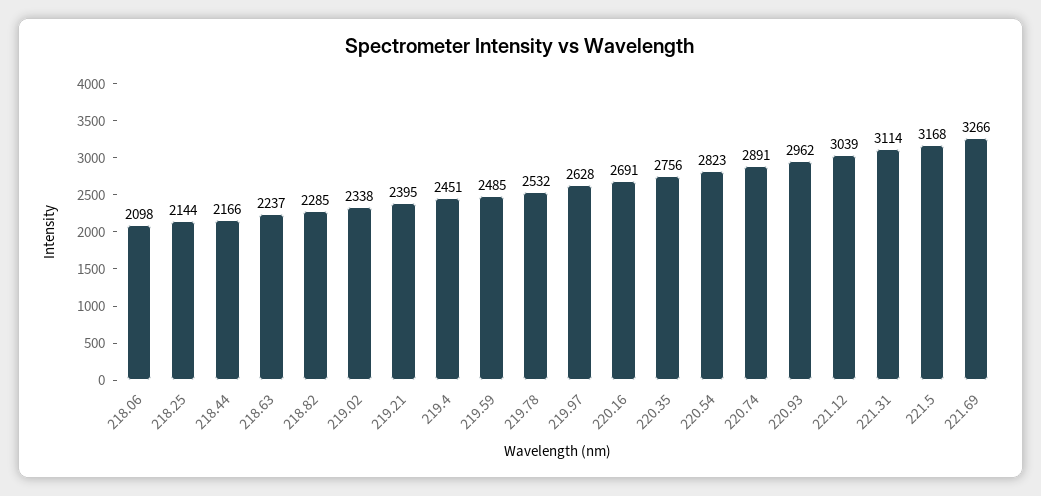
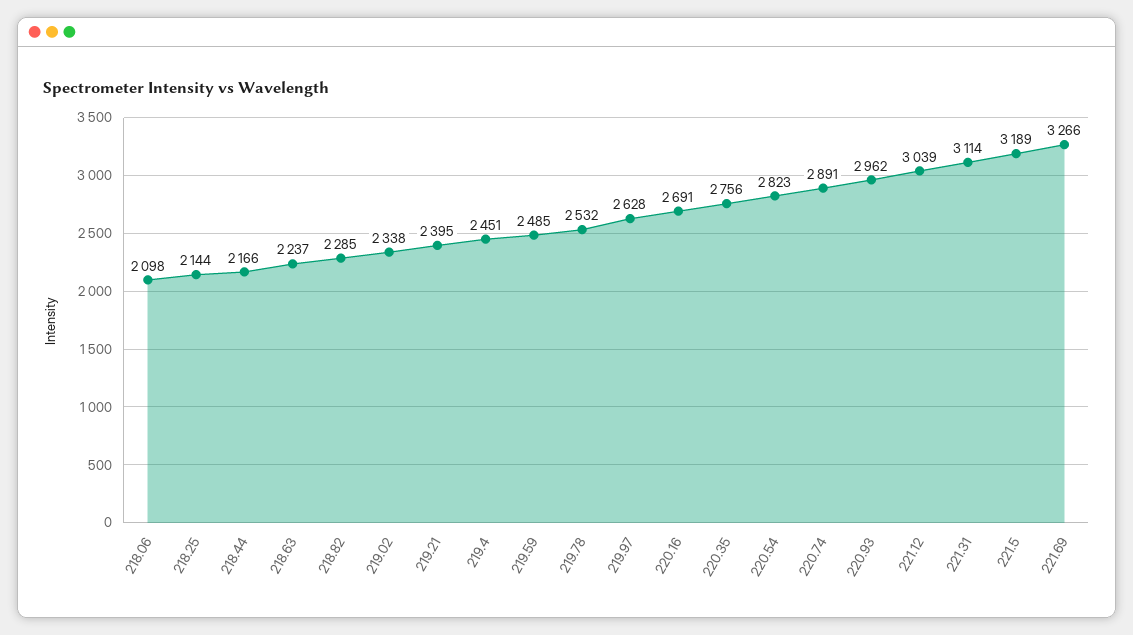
  {
    "218.06": 2098,
    "218.25": 2144,
    "218.44": 2166,
    "218.63": 2237,
    "218.82": 2285,
    "219.02": 2338,
    "219.21": 2395,
    "219.4": 2451,
    "219.59": 2485,
    "219.78": 2532,
    "219.97": 2628,
    "220.16": 2691,
    "220.35": 2756,
    "220.54": 2823,
    "220.74": 2891,
    "220.93": 2962,
    "221.12": 3039,
    "221.31": 3114,
-   "221.5": 3168,
+   "221.5": 3189,
    "221.69": 3266
  }

